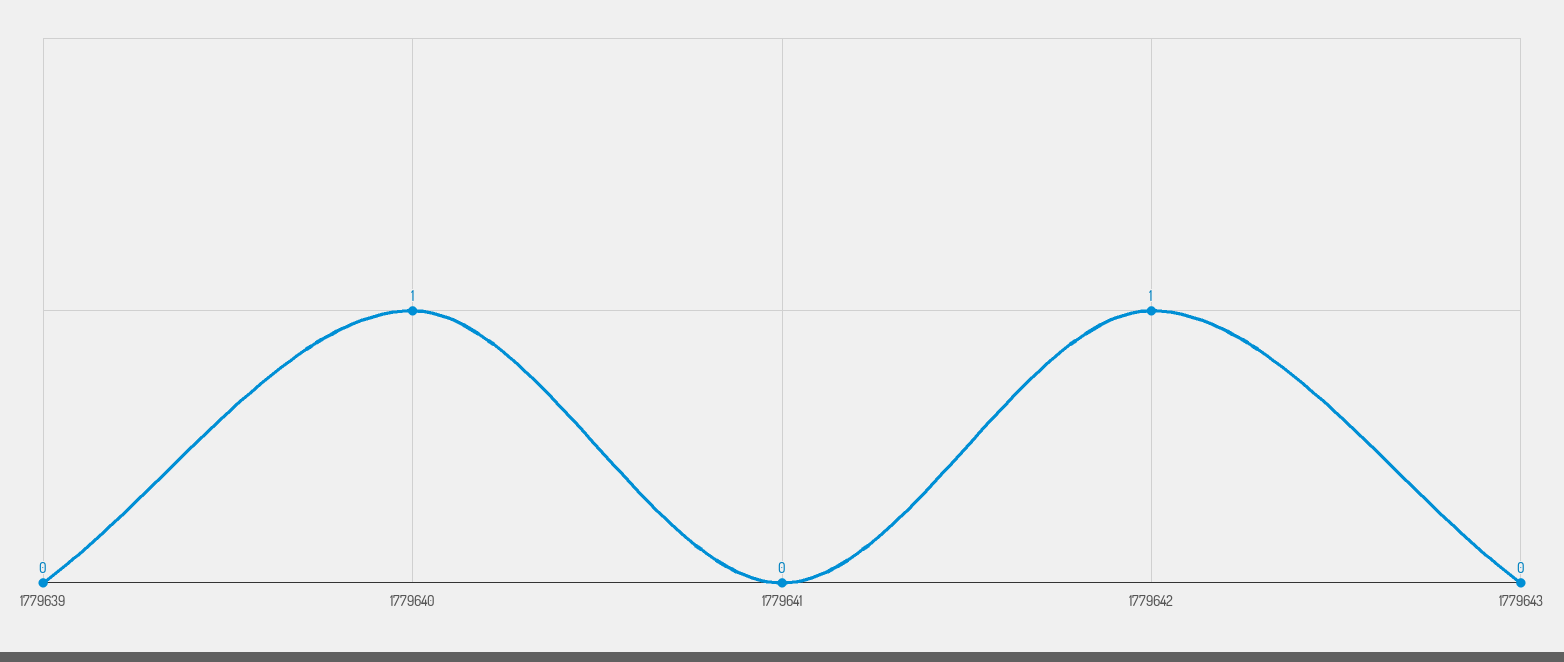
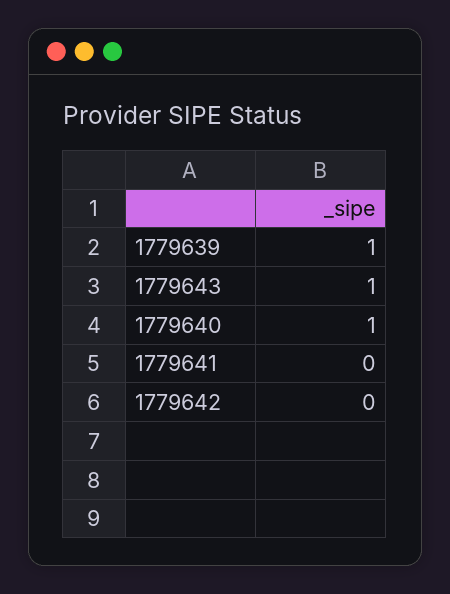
  {
-   "1779639": 0,
+   "1779639": 1,
    "1779640": 1,
    "1779641": 0,
-   "1779642": 1,
+   "1779642": 0,
-   "1779643": 0
+   "1779643": 1
  }

